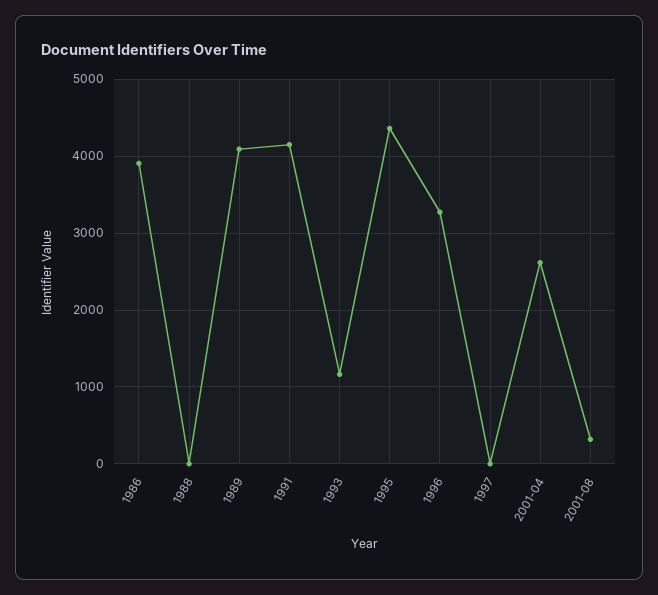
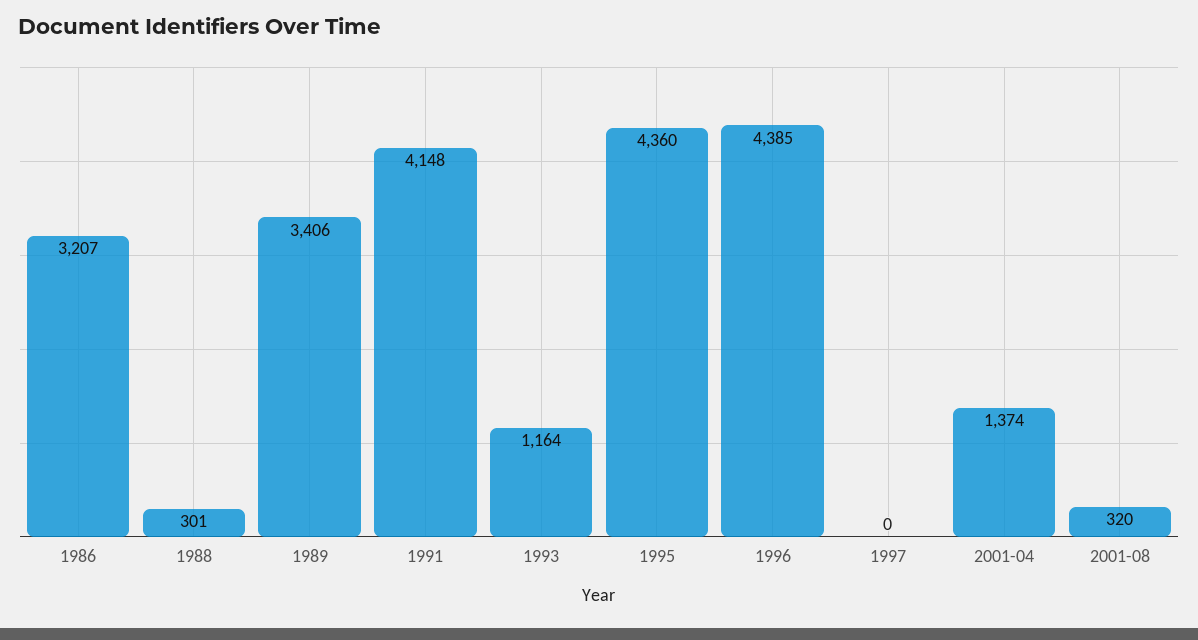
  {
-   "1986": 3900,
+   "1986": 3207,
-   "1988": 0,
+   "1988": 301,
-   "1989": 4100,
+   "1989": 3406,
    "1991": 4148,
    "1993": 1164,
    "1995": 4360,
-   "1996": 3300,
+   "1996": 4385,
    "1997": 0,
-   "2001-04": 2600,
+   "2001-04": 1374,
    "2001-08": 320
  }

